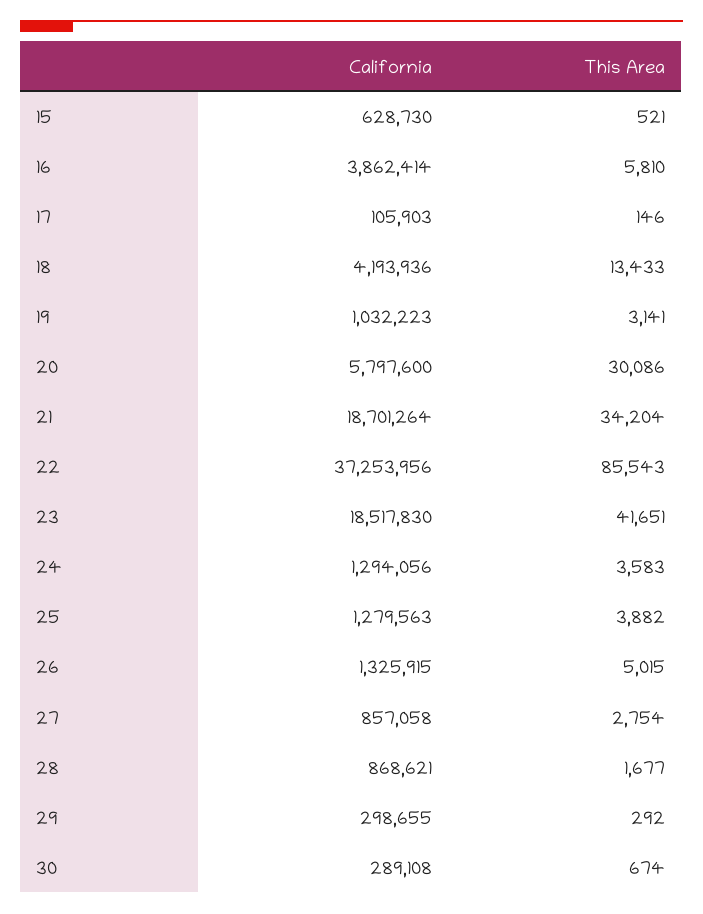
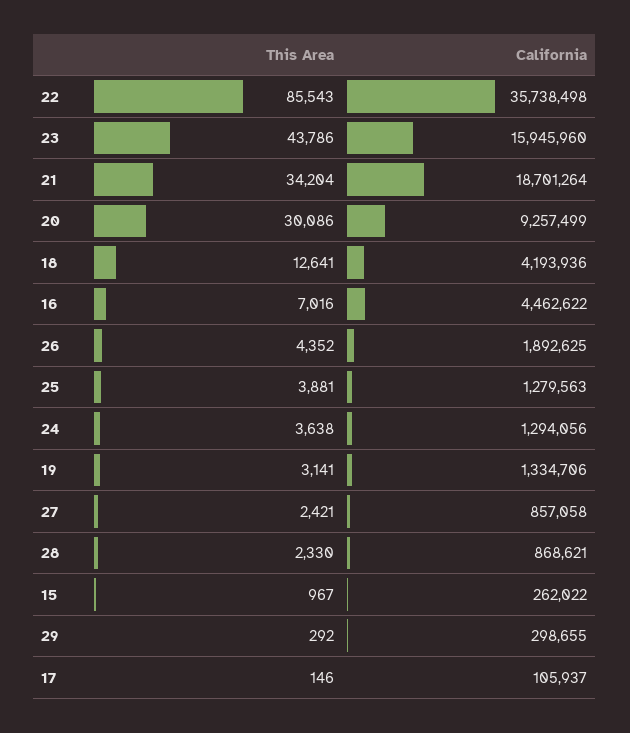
  {
    "California": {
-     "15": 628730,
+     "15": 262022,
-     "16": 3862414,
+     "16": 4462622,
-     "17": 105903,
+     "17": 105937,
      "18": 4193936,
-     "19": 1032223,
+     "19": 1334706,
-     "20": 5797600,
+     "20": 9257499,
      "21": 18701264,
-     "22": 37253956,
+     "22": 35738498,
-     "23": 18517830,
+     "23": 15945960,
      "24": 1294056,
      "25": 1279563,
-     "26": 1325915,
+     "26": 1892625,
      "27": 857058,
      "28": 868621,
-     "29": 298655,
+     "29": 298655
-     "30": 289108
    },
    "This Area": {
-     "15": 521,
+     "15": 967,
-     "16": 5810,
+     "16": 7016,
      "17": 146,
-     "18": 13433,
+     "18": 12641,
      "19": 3141,
      "20": 30086,
      "21": 34204,
      "22": 85543,
-     "23": 41651,
+     "23": 43786,
-     "24": 3583,
+     "24": 3638,
-     "25": 3882,
+     "25": 3881,
-     "26": 5015,
+     "26": 4352,
-     "27": 2754,
+     "27": 2421,
-     "28": 1677,
+     "28": 2330,
-     "29": 292,
+     "29": 292
-     "30": 674
    }
  }

